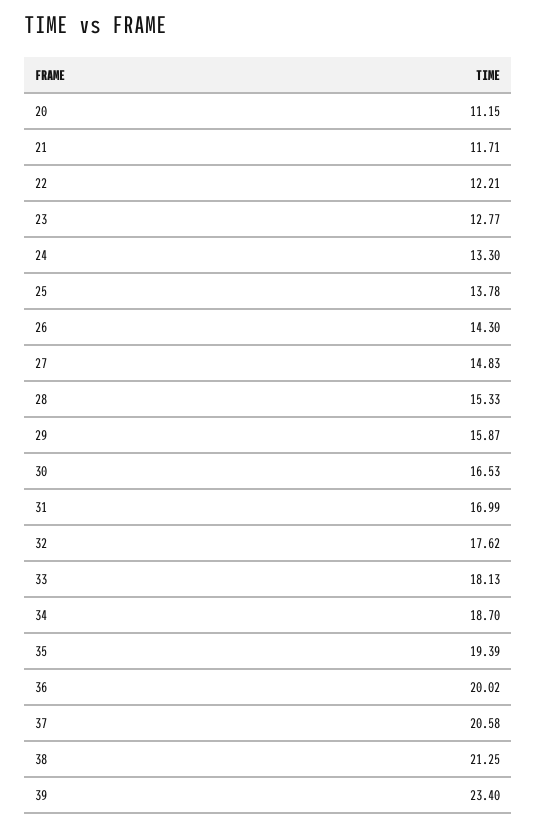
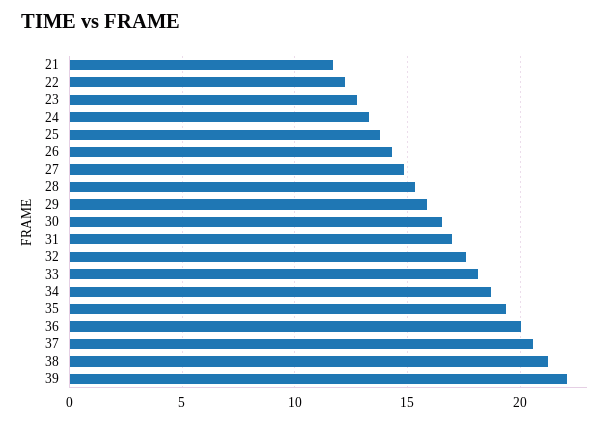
  {
-   "20": 11.15,
    "21": 11.71,
    "22": 12.21,
    "23": 12.77,
    "24": 13.3,
    "25": 13.78,
    "26": 14.3,
    "27": 14.83,
    "28": 15.33,
    "29": 15.87,
    "30": 16.53,
    "31": 16.99,
    "32": 17.62,
    "33": 18.13,
    "34": 18.7,
    "35": 19.39,
    "36": 20.02,
    "37": 20.58,
    "38": 21.25,
-   "39": 23.4
+   "39": 22
  }

